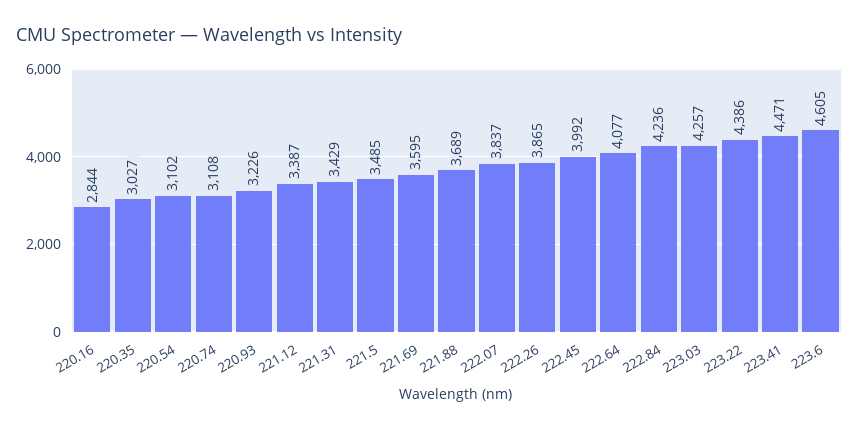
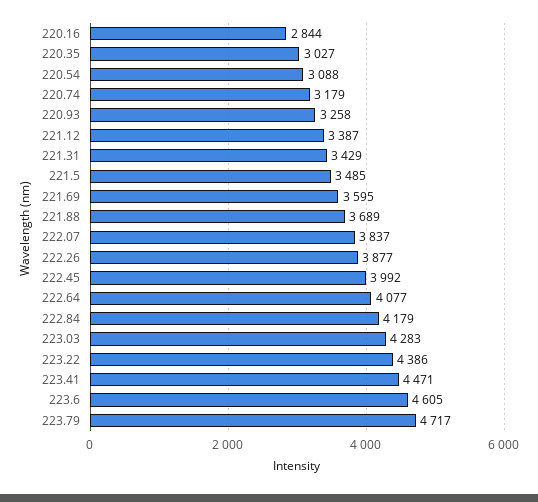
  {
    "220.16": 2844,
    "220.35": 3027,
-   "220.54": 3102,
+   "220.54": 3088,
-   "220.74": 3108,
+   "220.74": 3179,
-   "220.93": 3226,
+   "220.93": 3258,
    "221.12": 3387,
    "221.31": 3429,
    "221.5": 3485,
    "221.69": 3595,
    "221.88": 3689,
    "222.07": 3837,
-   "222.26": 3865,
+   "222.26": 3877,
    "222.45": 3992,
    "222.64": 4077,
-   "222.84": 4236,
+   "222.84": 4179,
-   "223.03": 4257,
+   "223.03": 4283,
    "223.22": 4386,
    "223.41": 4471,
-   "223.6": 4605
+   "223.6": 4605,
+   "223.79": 4717
  }

